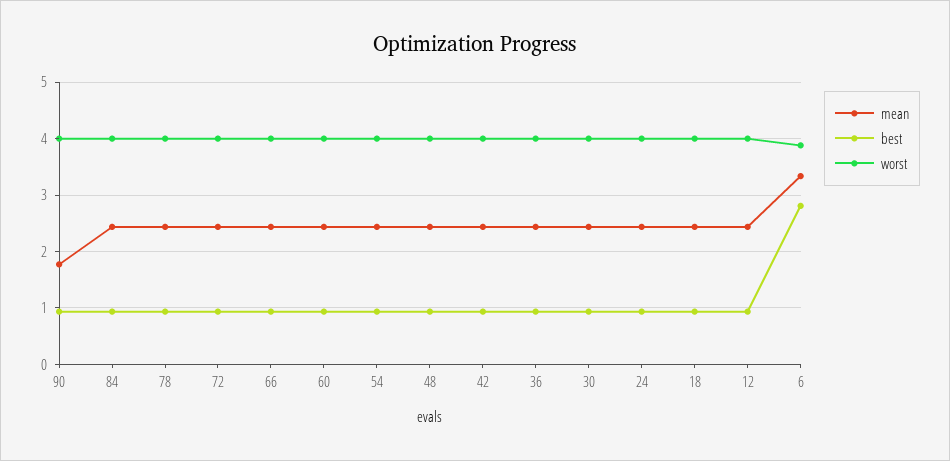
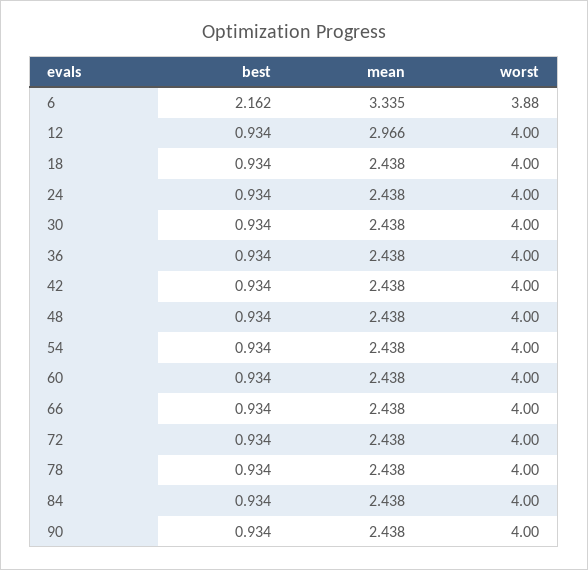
  {
    "mean": {
-     "90": 1.8,
+     "90": 2.438,
      "84": 2.438,
      "78": 2.438,
      "72": 2.438,
      "66": 2.438,
      "60": 2.438,
      "54": 2.438,
      "48": 2.438,
      "42": 2.438,
      "36": 2.438,
      "30": 2.438,
      "24": 2.438,
      "18": 2.438,
-     "12": 2.4,
+     "12": 2.966,
      "6": 3.335
    },
    "best": {
      "90": 0.934,
      "84": 0.934,
      "78": 0.934,
      "72": 0.934,
      "66": 0.934,
      "60": 0.934,
      "54": 0.934,
      "48": 0.934,
      "42": 0.934,
      "36": 0.934,
      "30": 0.934,
      "24": 0.934,
      "18": 0.934,
      "12": 0.934,
-     "6": 2.8
+     "6": 2.162
    },
    "worst": {
      "90": 4,
      "84": 4,
      "78": 4,
      "72": 4,
      "66": 4,
      "60": 4,
      "54": 4,
      "48": 4,
      "42": 4,
      "36": 4,
      "30": 4,
      "24": 4,
      "18": 4,
      "12": 4,
      "6": 3.88
    }
  }

